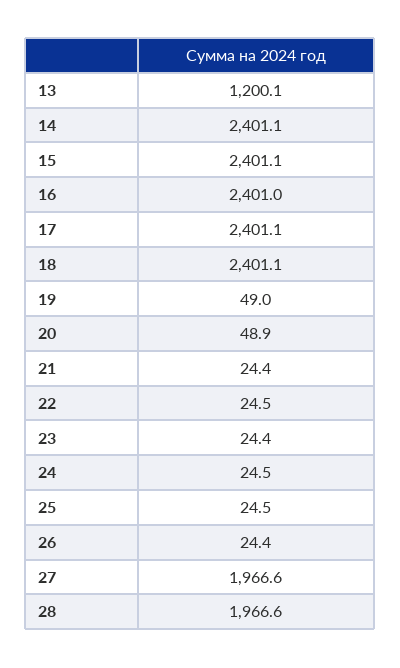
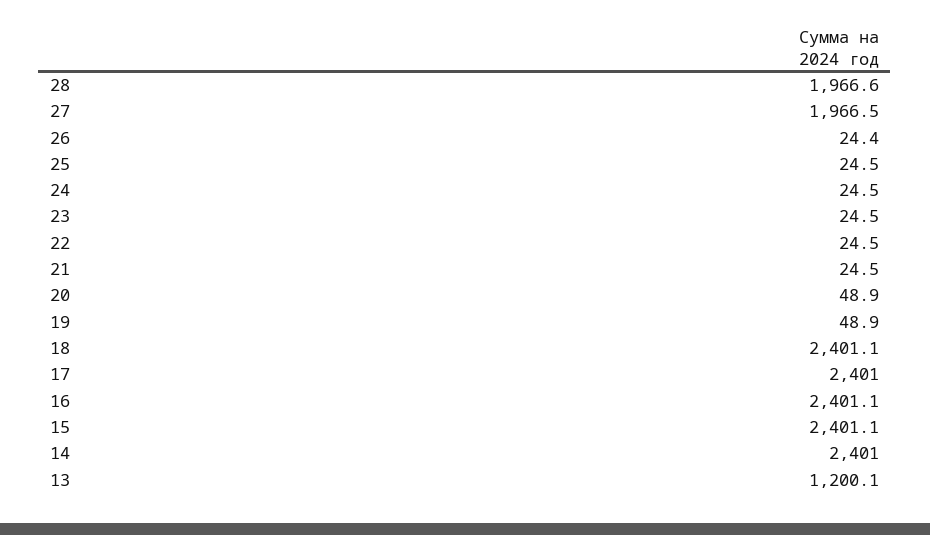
  {
    "13": 1200.1,
-   "14": 2401.1,
+   "14": 2401,
    "15": 2401.1,
-   "16": 2401,
+   "16": 2401.1,
-   "17": 2401.1,
+   "17": 2401,
    "18": 2401.1,
-   "19": 49,
+   "19": 48.9,
    "20": 48.9,
-   "21": 24.4,
+   "21": 24.5,
    "22": 24.5,
-   "23": 24.4,
+   "23": 24.5,
    "24": 24.5,
    "25": 24.5,
    "26": 24.4,
-   "27": 1966.6,
+   "27": 1966.5,
    "28": 1966.6
  }

